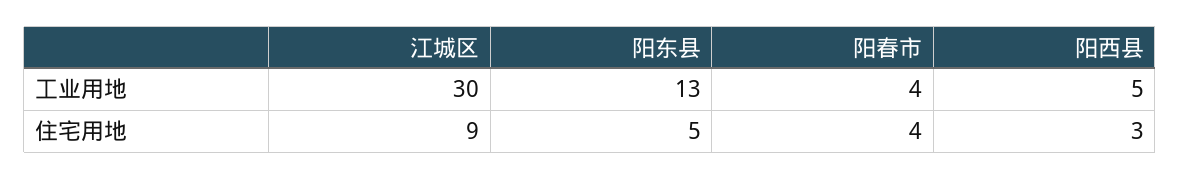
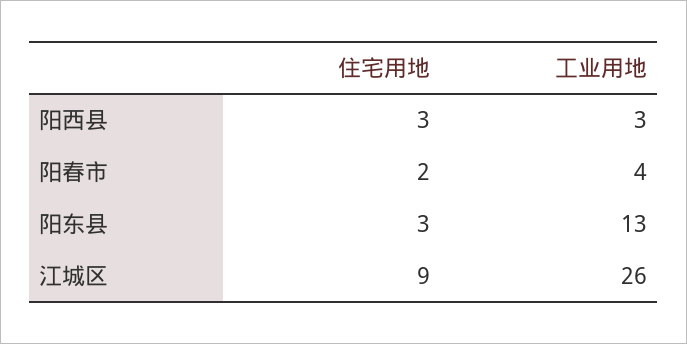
  {
    "江城区": {
-     "工业用地": 30,
+     "工业用地": 26,
      "住宅用地": 9
    },
    "阳东县": {
      "工业用地": 13,
-     "住宅用地": 5
+     "住宅用地": 3
    },
    "阳春市": {
      "工业用地": 4,
-     "住宅用地": 4
+     "住宅用地": 2
    },
    "阳西县": {
-     "工业用地": 5,
+     "工业用地": 3,
      "住宅用地": 3
    }
  }

